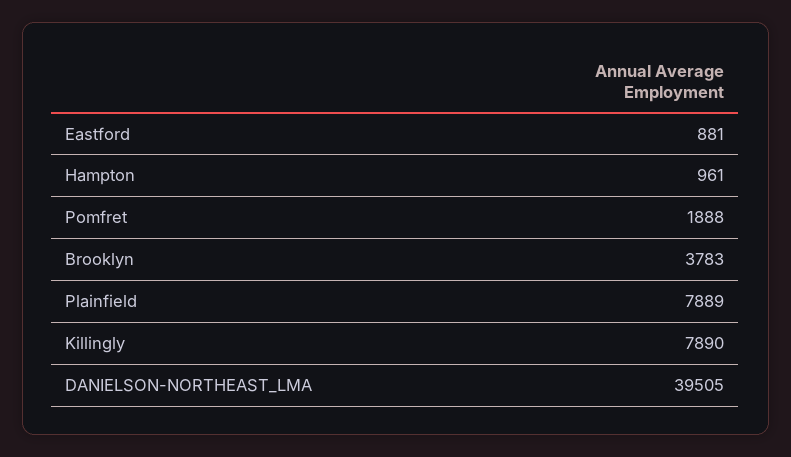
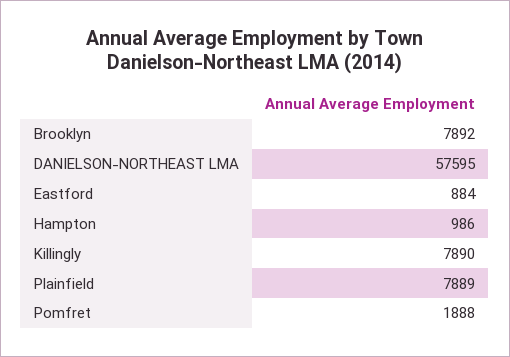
  {
-   "Eastford": 881,
+   "Eastford": 884,
-   "Hampton": 961,
+   "Hampton": 986,
    "Pomfret": 1888,
-   "Brooklyn": 3783,
+   "Brooklyn": 7892,
    "Plainfield": 7889,
    "Killingly": 7890,
-   "DANIELSON-NORTHEAST_LMA": 39505
+   "DANIELSON-NORTHEAST_LMA": 57595
  }

